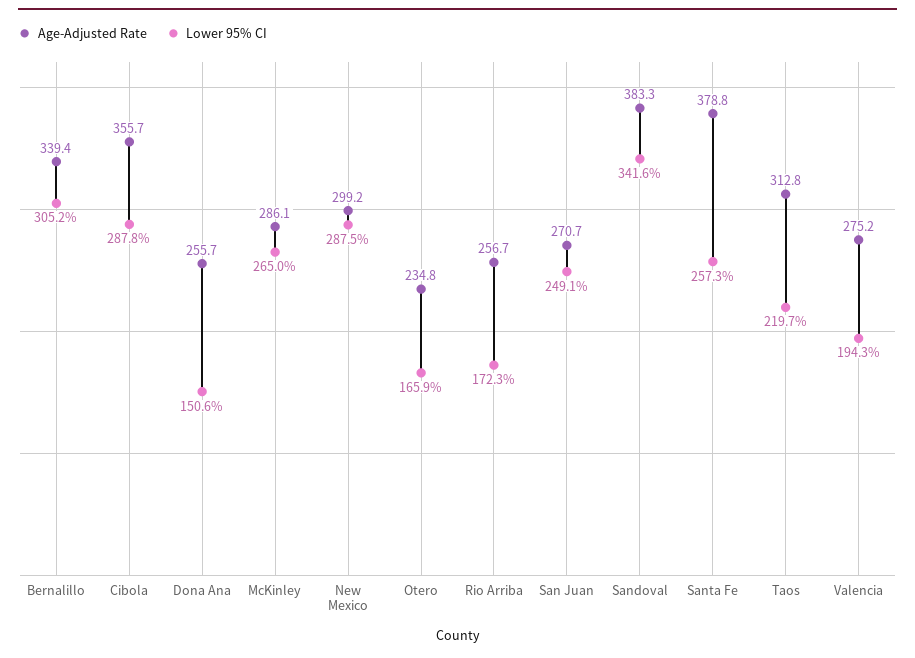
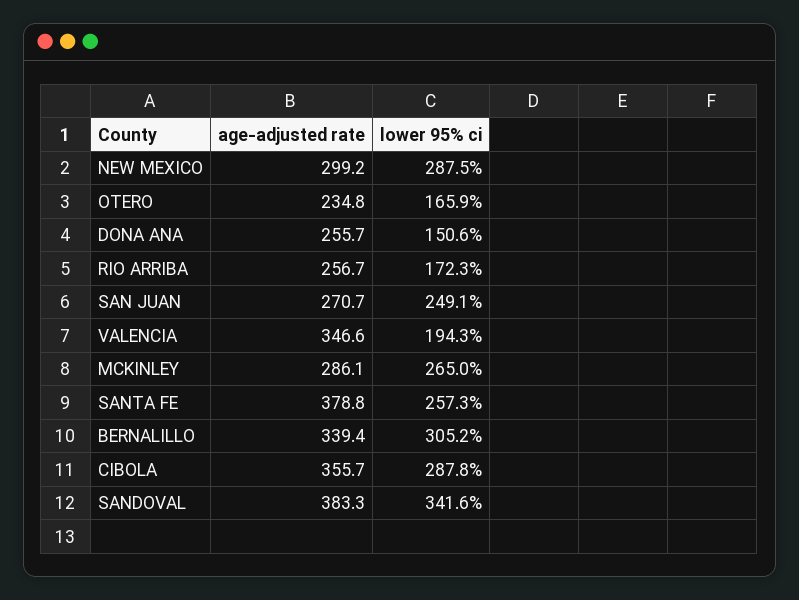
  {
    "Age-Adjusted Rate": {
      "Bernalillo": 339.4,
      "Cibola": 355.7,
      "Dona Ana": 255.7,
      "McKinley": 286.1,
      "New Mexico": 299.2,
      "Otero": 234.8,
      "Rio Arriba": 256.7,
      "San Juan": 270.7,
      "Sandoval": 383.3,
      "Santa Fe": 378.8,
-     "Taos": 312.8,
-     "Valencia": 275.2
+     "Valencia": 346.6
    },
    "Lower 95% CI": {
      "Bernalillo": 305.2,
      "Cibola": 287.8,
      "Dona Ana": 150.6,
      "McKinley": 265,
      "New Mexico": 287.5,
      "Otero": 165.9,
      "Rio Arriba": 172.3,
      "San Juan": 249.1,
      "Sandoval": 341.6,
      "Santa Fe": 257.3,
-     "Taos": 219.7,
      "Valencia": 194.3
    }
  }

